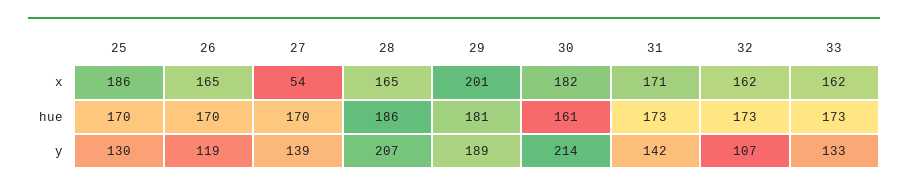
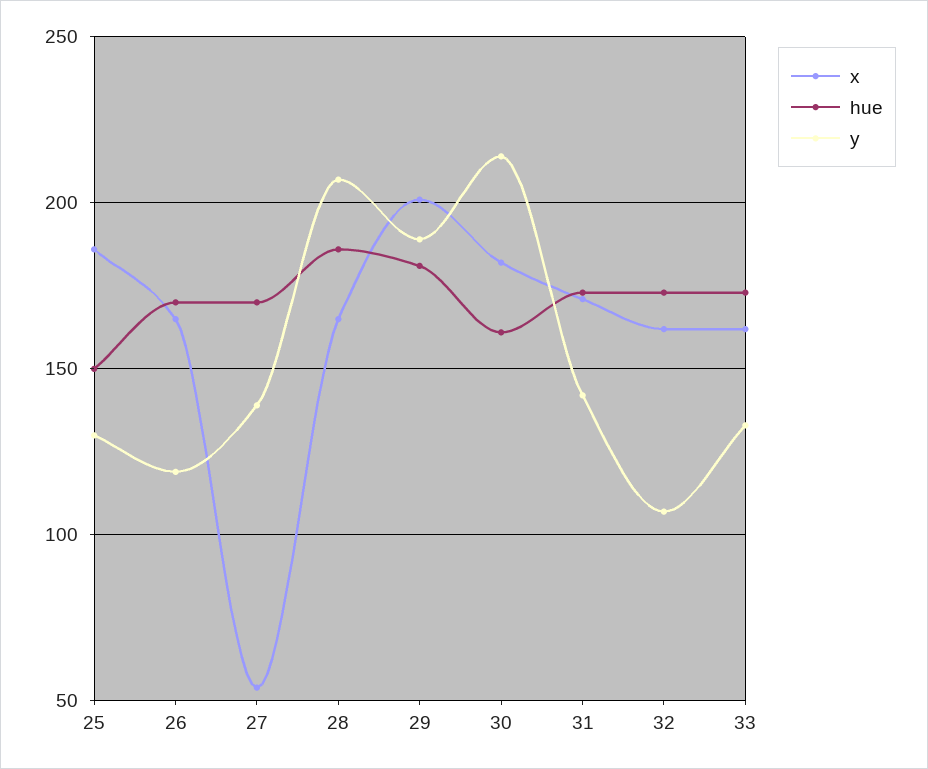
  {
    "x": {
      "25": 186,
      "26": 165,
      "27": 54,
      "28": 165,
      "29": 201,
      "30": 182,
      "31": 171,
      "32": 162,
      "33": 162
    },
    "hue": {
-     "25": 170,
+     "25": 150,
      "26": 170,
      "27": 170,
      "28": 186,
      "29": 181,
      "30": 161,
      "31": 173,
      "32": 173,
      "33": 173
    },
    "y": {
      "25": 130,
      "26": 119,
      "27": 139,
      "28": 207,
      "29": 189,
      "30": 214,
      "31": 142,
      "32": 107,
      "33": 133
    }
  }

